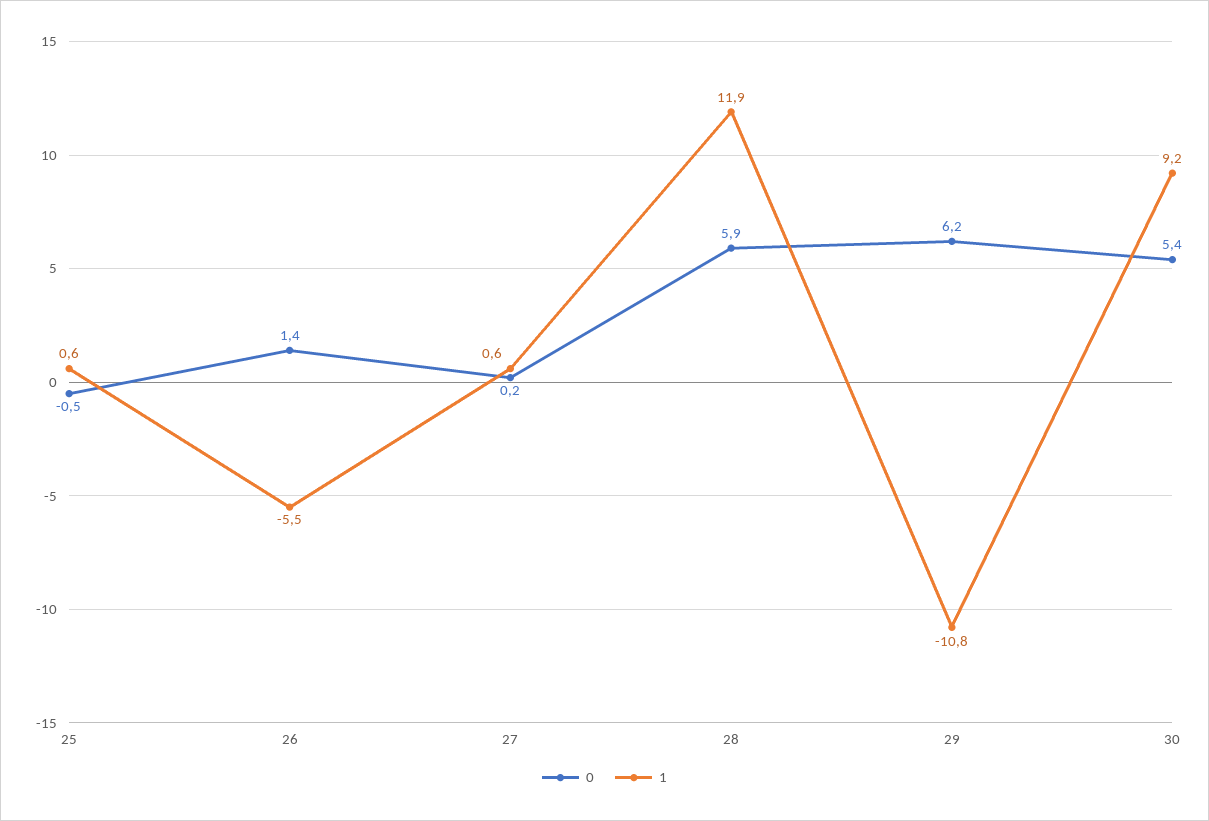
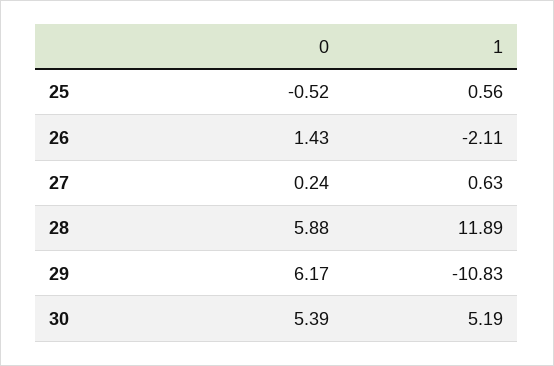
  {
    "0": {
      "25": -0.52,
      "26": 1.43,
      "27": 0.24,
      "28": 5.88,
      "29": 6.17,
      "30": 5.39
    },
    "1": {
      "25": 0.56,
-     "26": -5.5,
+     "26": -2.11,
      "27": 0.63,
      "28": 11.89,
      "29": -10.83,
-     "30": 9.2
+     "30": 5.19
    }
  }

